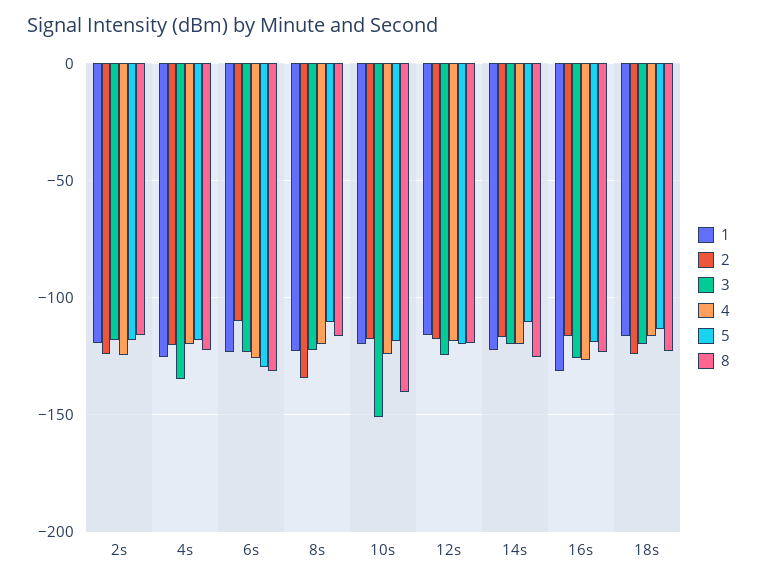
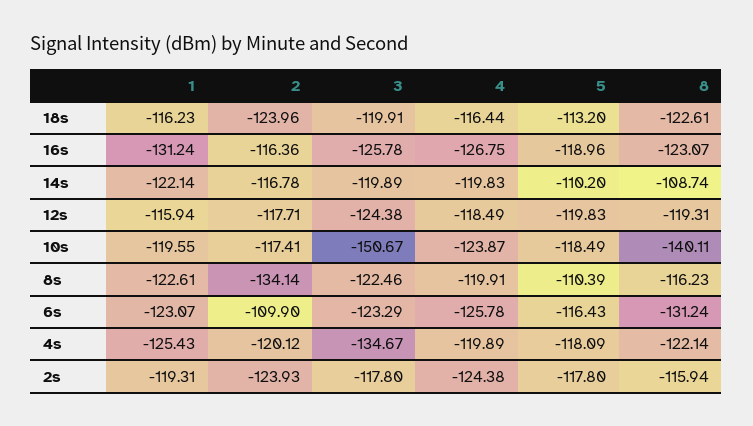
  {
    "1": {
      "2s": -119.31,
      "4s": -125.43,
      "6s": -123.07,
      "8s": -122.61,
      "10s": -119.55,
      "12s": -115.94,
      "14s": -122.14,
      "16s": -131.24,
      "18s": -116.23
    },
    "2": {
      "2s": -123.93,
      "4s": -120.12,
      "6s": -109.9,
      "8s": -134.14,
      "10s": -117.41,
      "12s": -117.71,
      "14s": -116.78,
      "16s": -116.36,
      "18s": -123.96
    },
    "3": {
      "2s": -117.8,
      "4s": -134.67,
      "6s": -123.29,
      "8s": -122.46,
      "10s": -150.67,
      "12s": -124.38,
      "14s": -119.89,
      "16s": -125.78,
      "18s": -119.91
    },
    "4": {
      "2s": -124.38,
      "4s": -119.89,
      "6s": -125.78,
      "8s": -119.91,
      "10s": -123.87,
      "12s": -118.49,
      "14s": -119.83,
      "16s": -126.75,
      "18s": -116.44
    },
    "5": {
      "2s": -117.8,
      "4s": -118.09,
-     "6s": -130,
+     "6s": -116.43,
      "8s": -110.39,
      "10s": -118.49,
      "12s": -119.83,
      "14s": -110.2,
      "16s": -118.96,
      "18s": -113.2
    },
    "8": {
      "2s": -115.94,
      "4s": -122.14,
      "6s": -131.24,
      "8s": -116.23,
      "10s": -140.11,
      "12s": -119.31,
-     "14s": -125,
+     "14s": -108.74,
      "16s": -123.07,
      "18s": -122.61
    }
  }

